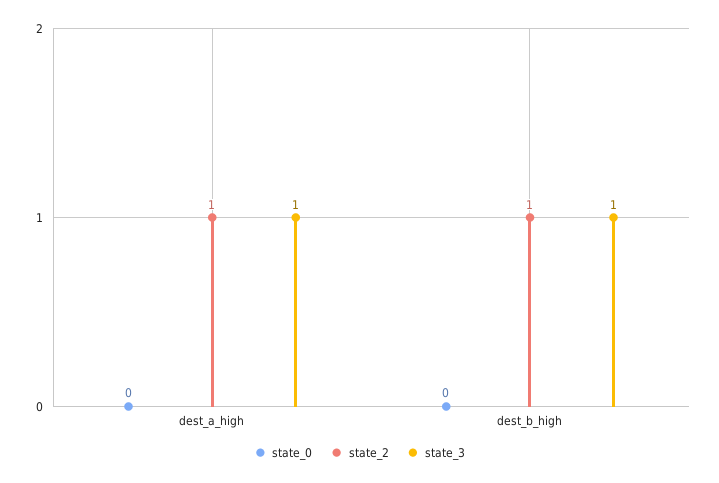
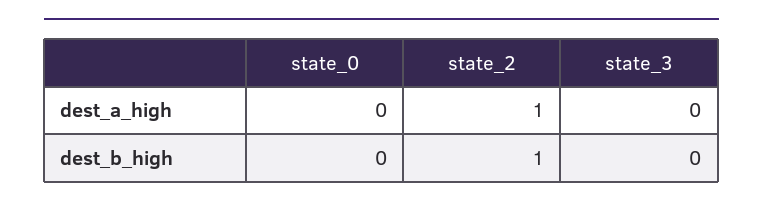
  {
    "state_0": {
      "dest_a_high": 0,
      "dest_b_high": 0
    },
    "state_2": {
      "dest_a_high": 1,
      "dest_b_high": 1
    },
    "state_3": {
-     "dest_a_high": 1,
+     "dest_a_high": 0,
-     "dest_b_high": 1
+     "dest_b_high": 0
    }
  }

